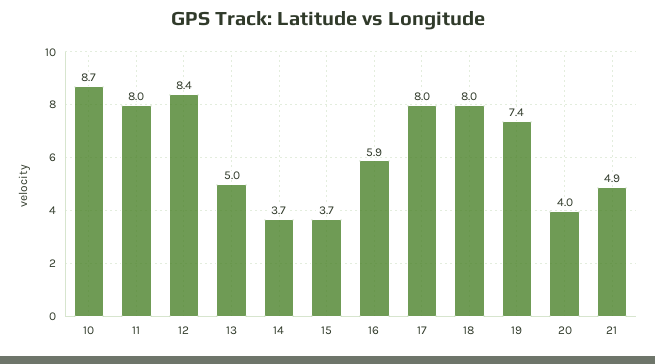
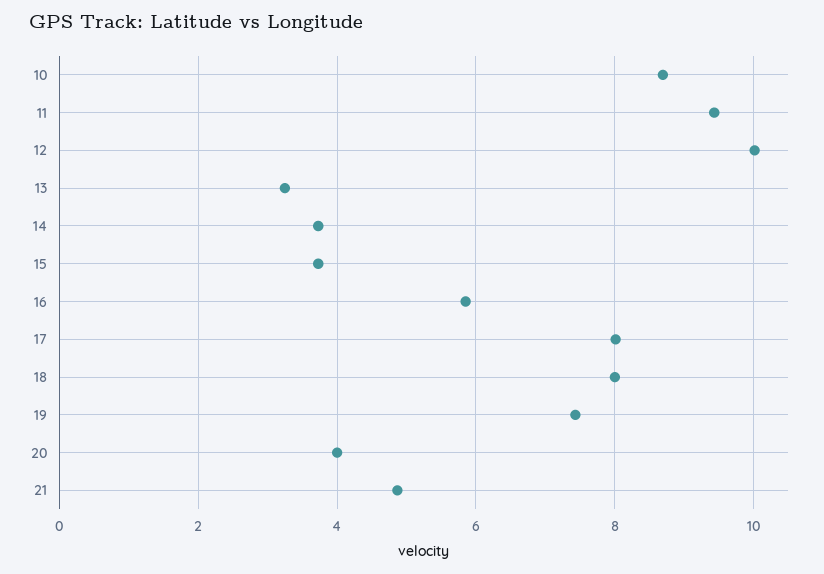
  {
    "10": 8.7,
-   "11": 8,
+   "11": 9.4,
-   "12": 8.4,
+   "12": 10,
-   "13": 5,
+   "13": 3.2,
    "14": 3.7,
    "15": 3.7,
    "16": 5.9,
    "17": 8,
    "18": 8,
    "19": 7.4,
    "20": 4,
    "21": 4.9
  }

